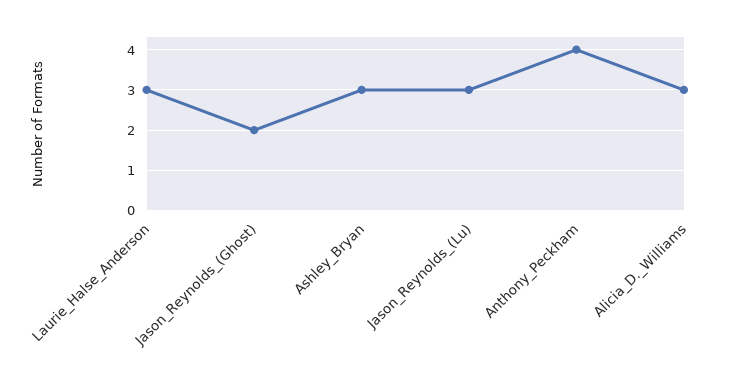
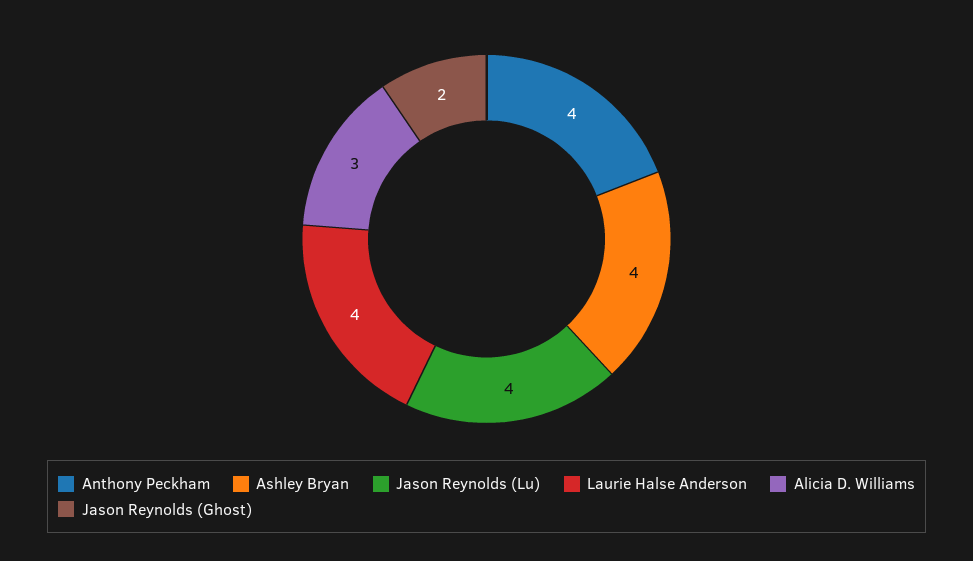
  {
-   "Laurie_Halse_Anderson": 3,
+   "Laurie_Halse_Anderson": 4,
    "Jason_Reynolds_(Ghost)": 2,
-   "Ashley_Bryan": 3,
+   "Ashley_Bryan": 4,
-   "Jason_Reynolds_(Lu)": 3,
+   "Jason_Reynolds_(Lu)": 4,
    "Anthony_Peckham": 4,
    "Alicia_D._Williams": 3
  }

